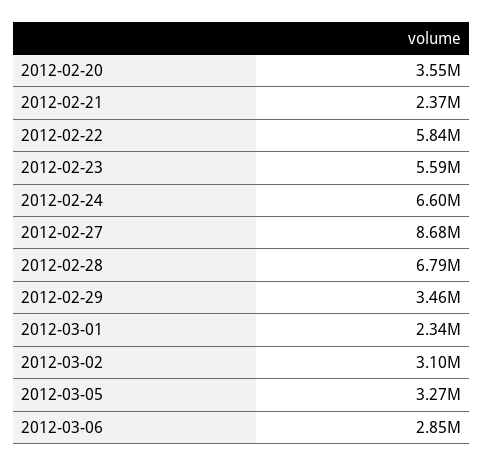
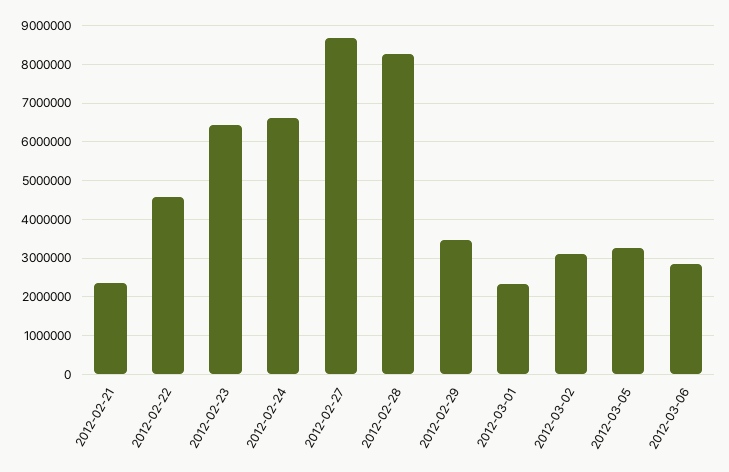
  {
-   "2012-02-20": 3550000,
    "2012-02-21": 2370000,
-   "2012-02-22": 5840000,
+   "2012-02-22": 4600000,
-   "2012-02-23": 5590000,
+   "2012-02-23": 6400000,
    "2012-02-24": 6600000,
    "2012-02-27": 8680000,
-   "2012-02-28": 6790000,
+   "2012-02-28": 8200000,
    "2012-02-29": 3460000,
    "2012-03-01": 2340000,
    "2012-03-02": 3100000,
    "2012-03-05": 3270000,
    "2012-03-06": 2850000
  }

